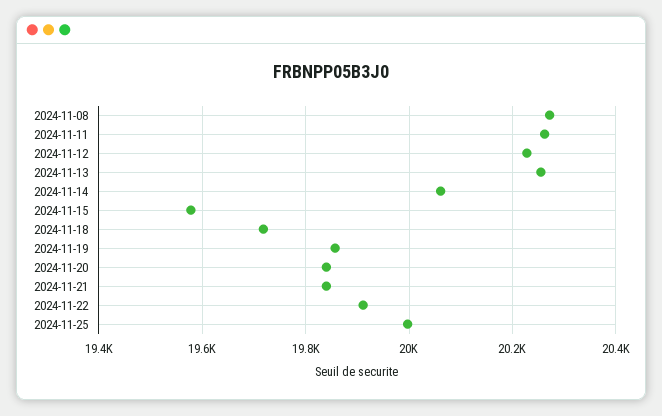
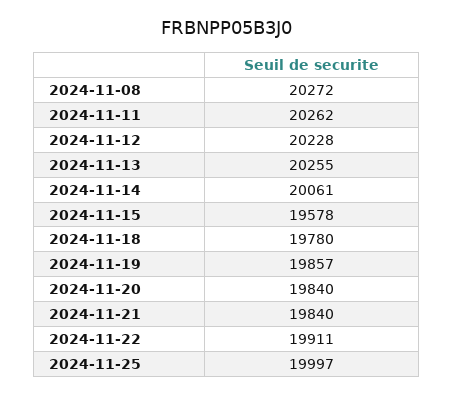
  {
    "2024-11-08": 20272,
    "2024-11-11": 20262,
    "2024-11-12": 20228,
    "2024-11-13": 20255,
    "2024-11-14": 20061,
    "2024-11-15": 19578,
-   "2024-11-18": 19720,
+   "2024-11-18": 19780,
    "2024-11-19": 19857,
    "2024-11-20": 19840,
    "2024-11-21": 19840,
    "2024-11-22": 19911,
    "2024-11-25": 19997
  }

